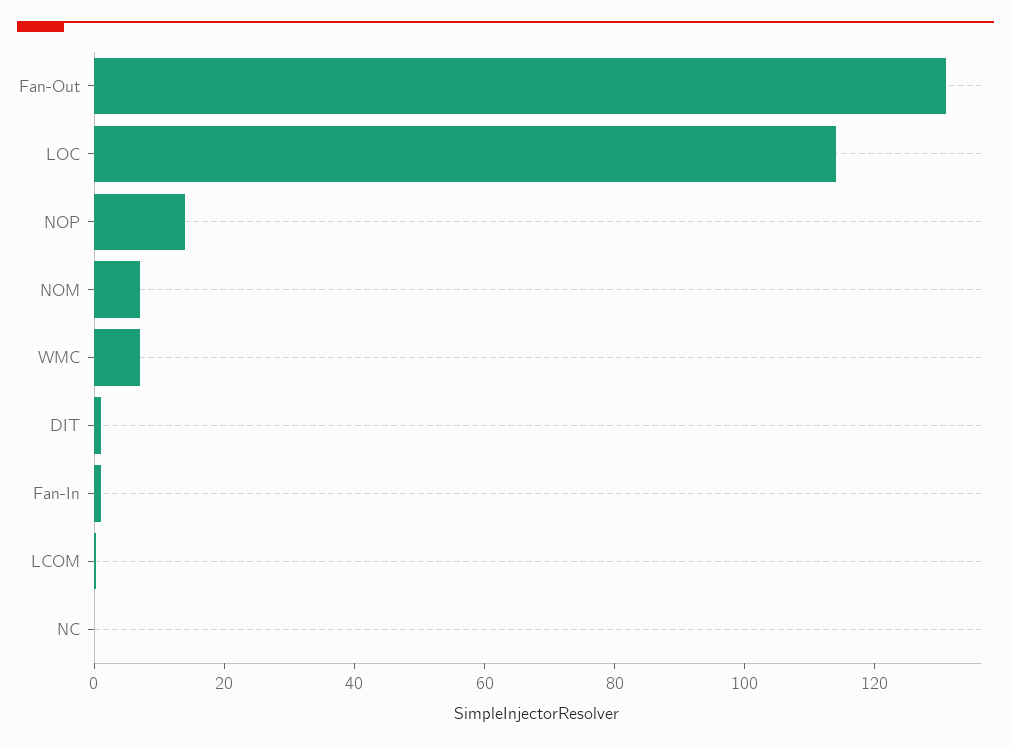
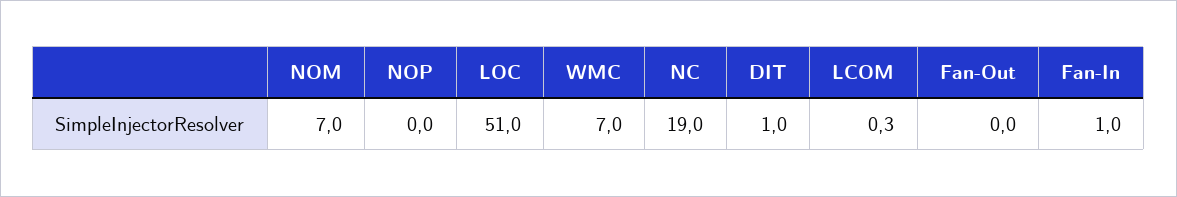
  {
-   "Fan-Out": 130,
+   "Fan-Out": 0,
-   "LOC": 115,
+   "LOC": 51,
-   "NOP": 15,
+   "NOP": 0,
    "NOM": 7,
    "WMC": 7,
    "DIT": 1,
    "Fan-In": 1,
    "LCOM": 0.3,
-   "NC": 0
+   "NC": 19
  }

